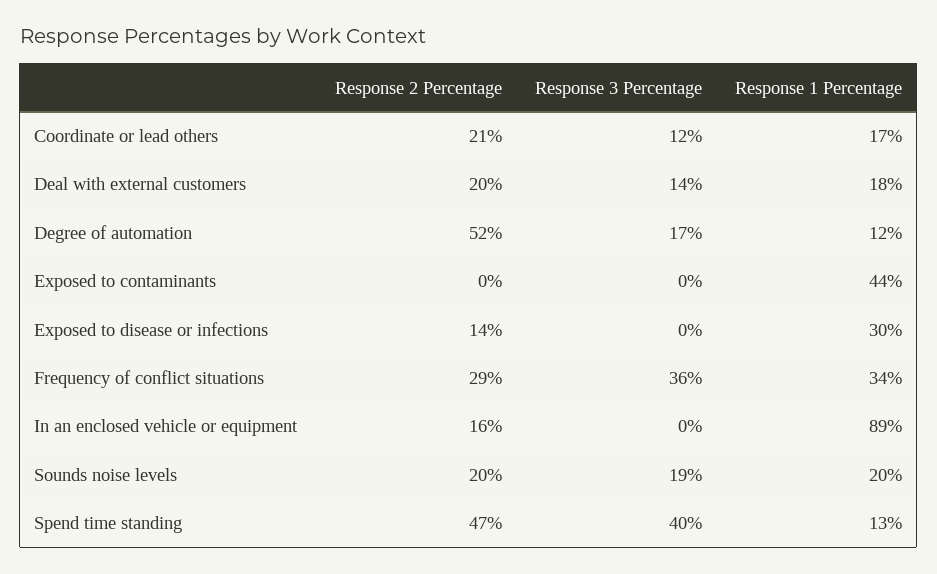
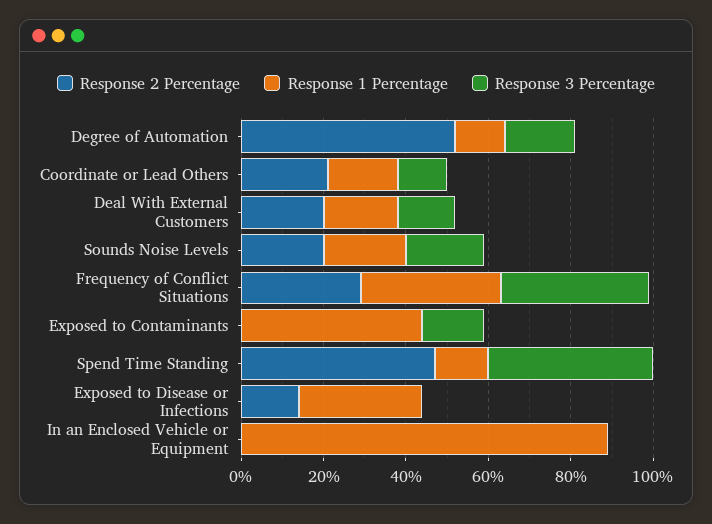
  {
    "Response 2 Percentage": {
      "Coordinate or lead others": 21,
      "Deal with external customers": 20,
      "Degree of automation": 52,
      "Exposed to contaminants": 0,
      "Exposed to disease or infections": 14,
      "Frequency of conflict situations": 29,
-     "In an enclosed vehicle or equipment": 16,
+     "In an enclosed vehicle or equipment": 0,
      "Sounds noise levels": 20,
      "Spend time standing": 47
    },
    "Response 3 Percentage": {
      "Coordinate or lead others": 12,
      "Deal with external customers": 14,
      "Degree of automation": 17,
-     "Exposed to contaminants": 0,
+     "Exposed to contaminants": 15,
      "Exposed to disease or infections": 0,
      "Frequency of conflict situations": 36,
      "In an enclosed vehicle or equipment": 0,
      "Sounds noise levels": 19,
      "Spend time standing": 40
    },
    "Response 1 Percentage": {
      "Coordinate or lead others": 17,
      "Deal with external customers": 18,
      "Degree of automation": 12,
      "Exposed to contaminants": 44,
      "Exposed to disease or infections": 30,
      "Frequency of conflict situations": 34,
      "In an enclosed vehicle or equipment": 89,
      "Sounds noise levels": 20,
      "Spend time standing": 13
    }
  }

